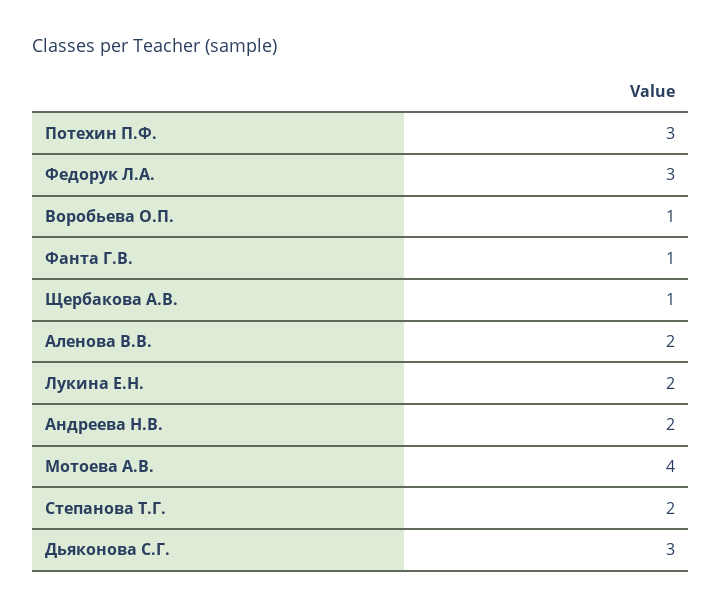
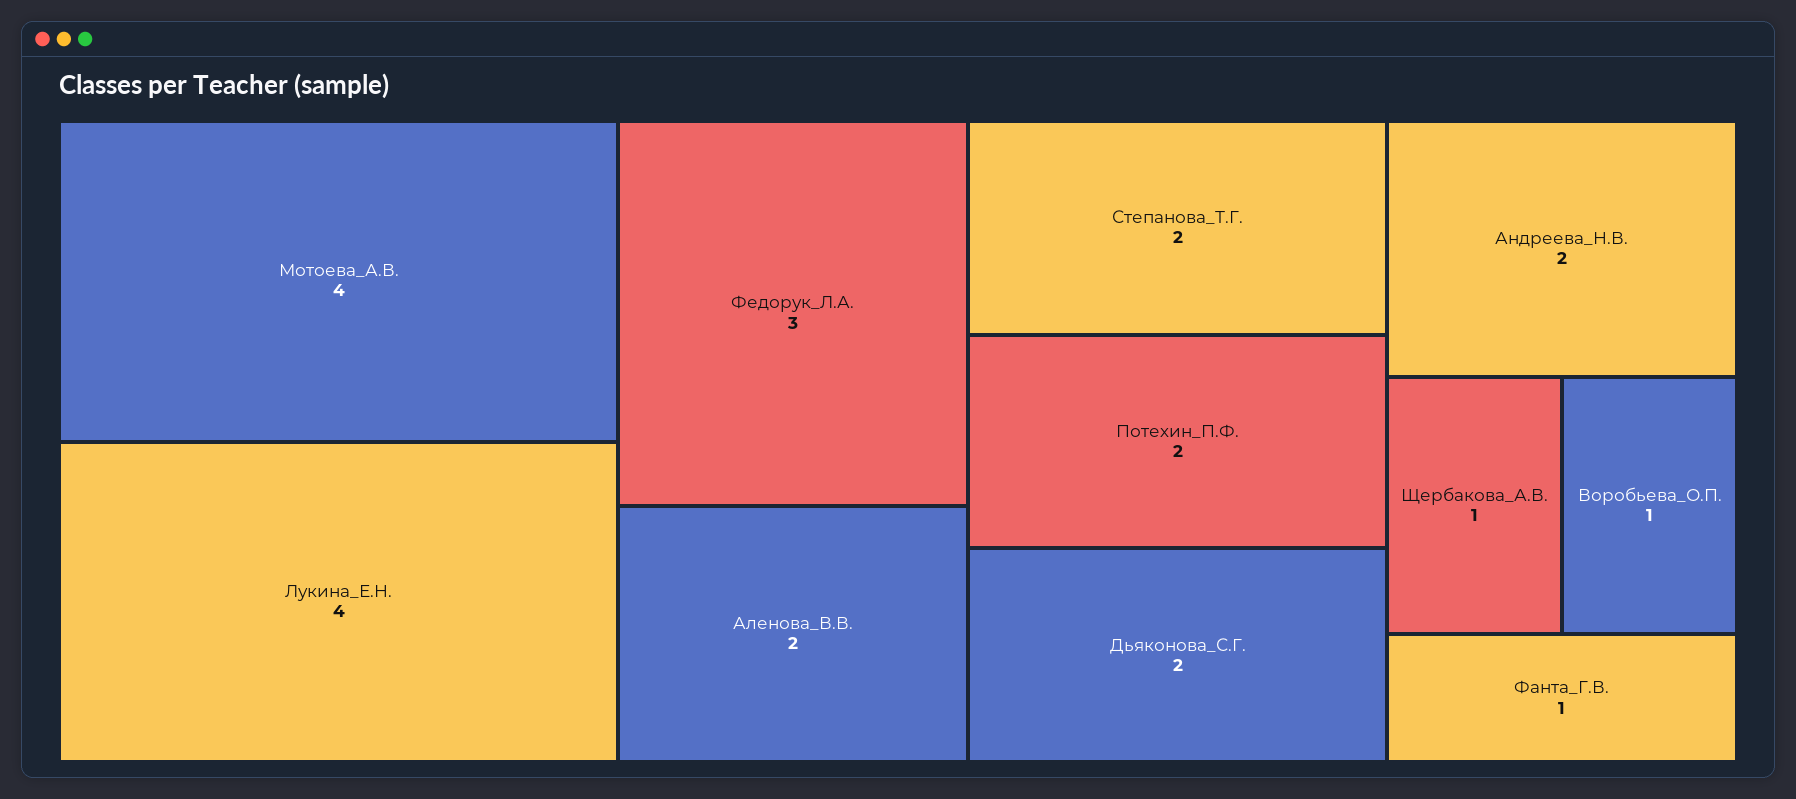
  {
-   "Потехин П.Ф.": 3,
+   "Потехин П.Ф.": 2,
    "Федорук Л.А.": 3,
    "Воробьева О.П.": 1,
    "Фанта Г.В.": 1,
    "Щербакова А.В.": 1,
    "Аленова В.В.": 2,
-   "Лукина Е.Н.": 2,
+   "Лукина Е.Н.": 4,
    "Андреева Н.В.": 2,
    "Мотоева А.В.": 4,
    "Степанова Т.Г.": 2,
-   "Дьяконова С.Г.": 3
+   "Дьяконова С.Г.": 2
  }

